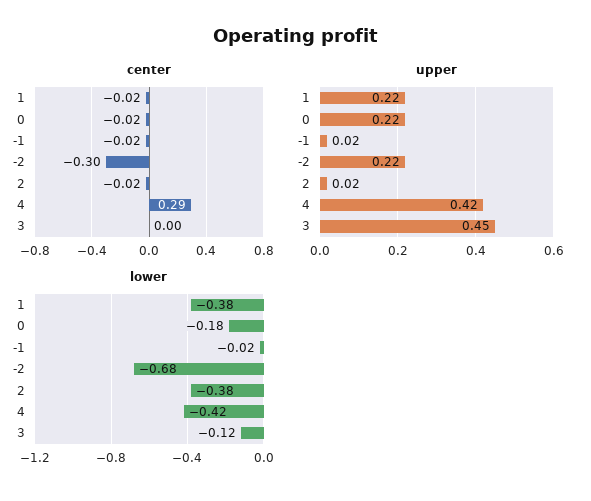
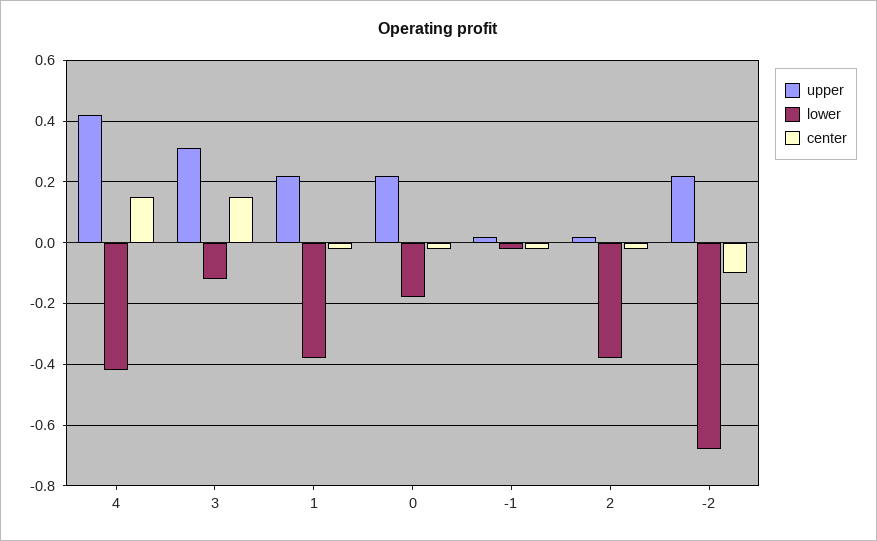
  {
    "center": {
      "1": -0.02,
      "0": -0.02,
      "-1": -0.02,
-     "-2": -0.3,
+     "-2": -0.1,
      "2": -0.02,
-     "4": 0.29,
+     "4": 0.15,
-     "3": 0
+     "3": 0.15
    },
    "upper": {
      "1": 0.22,
      "0": 0.22,
      "-1": 0.02,
      "-2": 0.22,
      "2": 0.02,
      "4": 0.42,
-     "3": 0.45
+     "3": 0.3
    },
    "lower": {
      "1": -0.38,
      "0": -0.18,
      "-1": -0.02,
      "-2": -0.68,
      "2": -0.38,
      "4": -0.42,
      "3": -0.12
    }
  }

